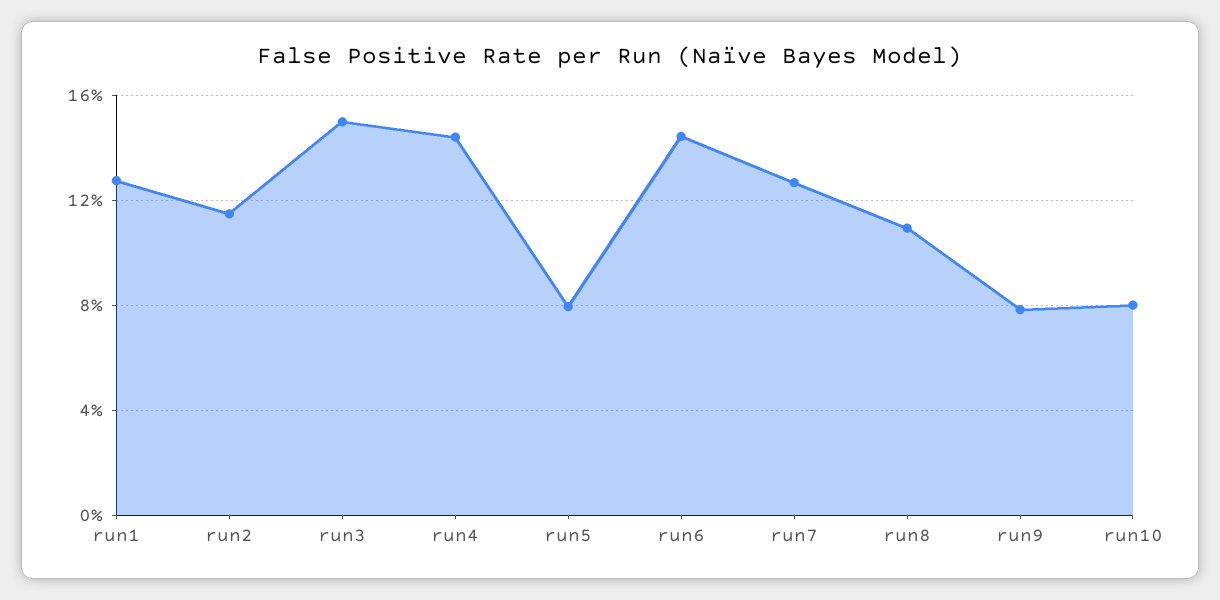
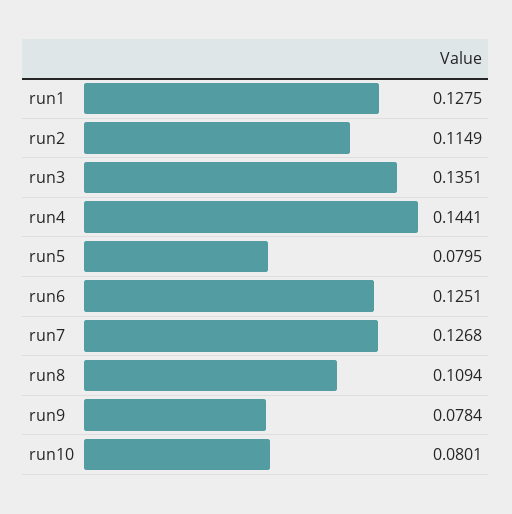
  {
    "run1": 0.1275,
    "run2": 0.1149,
-   "run3": 0.15,
+   "run3": 0.1351,
    "run4": 0.1441,
    "run5": 0.0795,
-   "run6": 0.145,
+   "run6": 0.1251,
    "run7": 0.1268,
    "run8": 0.1094,
    "run9": 0.0784,
    "run10": 0.0801
  }

